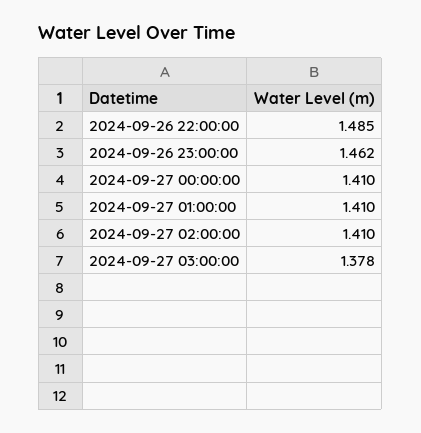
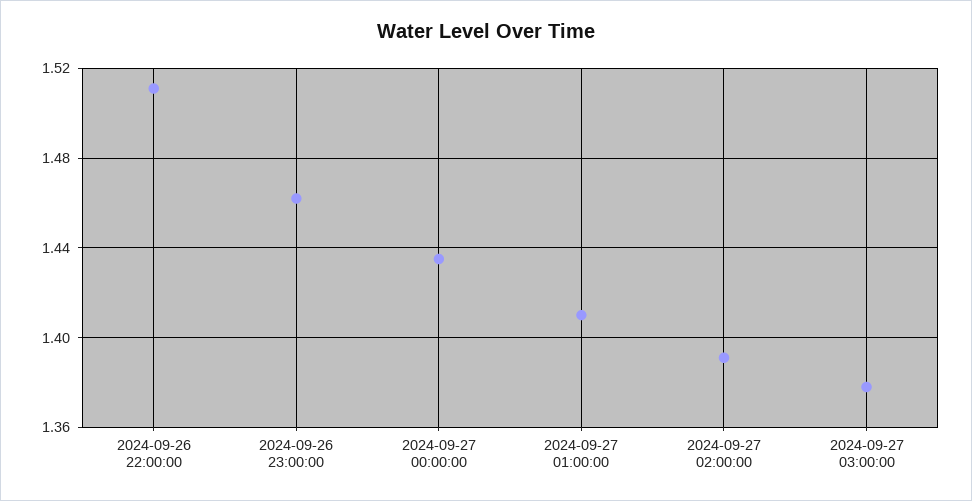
  {
-   "2024-09-26 22:00:00": 1.485,
+   "2024-09-26 22:00:00": 1.51,
    "2024-09-26 23:00:00": 1.462,
-   "2024-09-27 00:00:00": 1.41,
+   "2024-09-27 00:00:00": 1.435,
    "2024-09-27 01:00:00": 1.41,
-   "2024-09-27 02:00:00": 1.41,
+   "2024-09-27 02:00:00": 1.39,
    "2024-09-27 03:00:00": 1.378
  }

